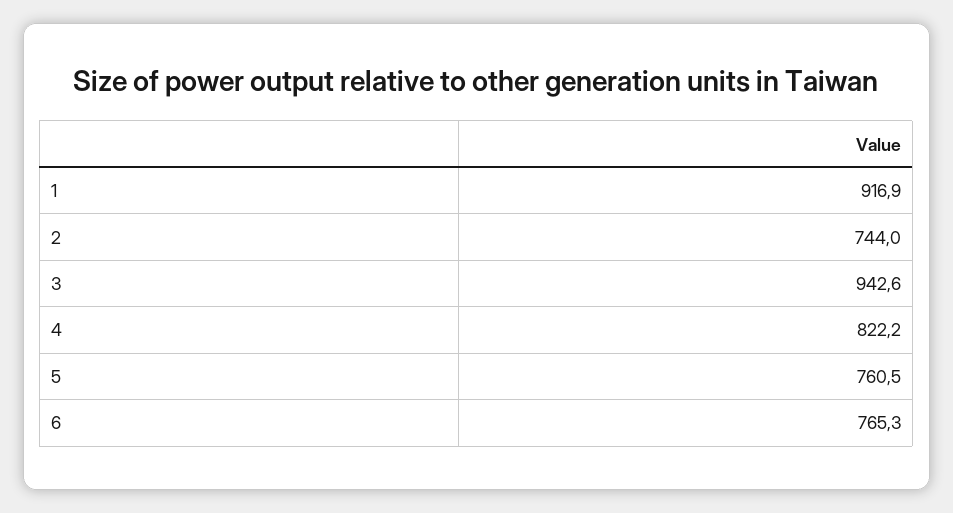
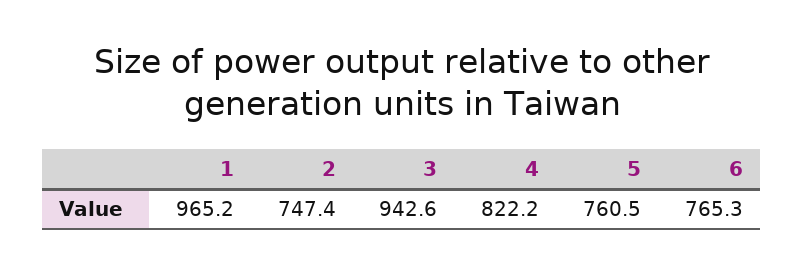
  {
-   "1": 916.9,
+   "1": 965.2,
-   "2": 744,
+   "2": 747.4,
    "3": 942.6,
    "4": 822.2,
    "5": 760.5,
    "6": 765.3
  }

